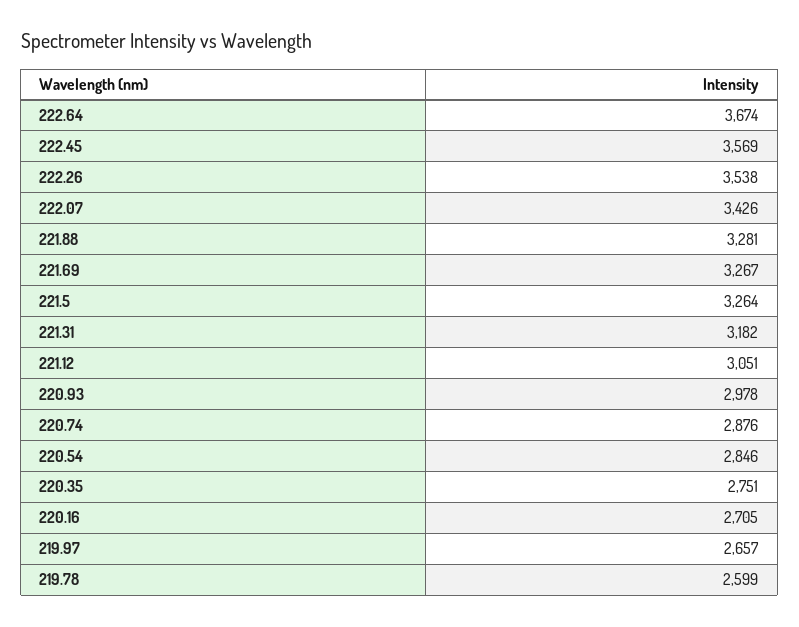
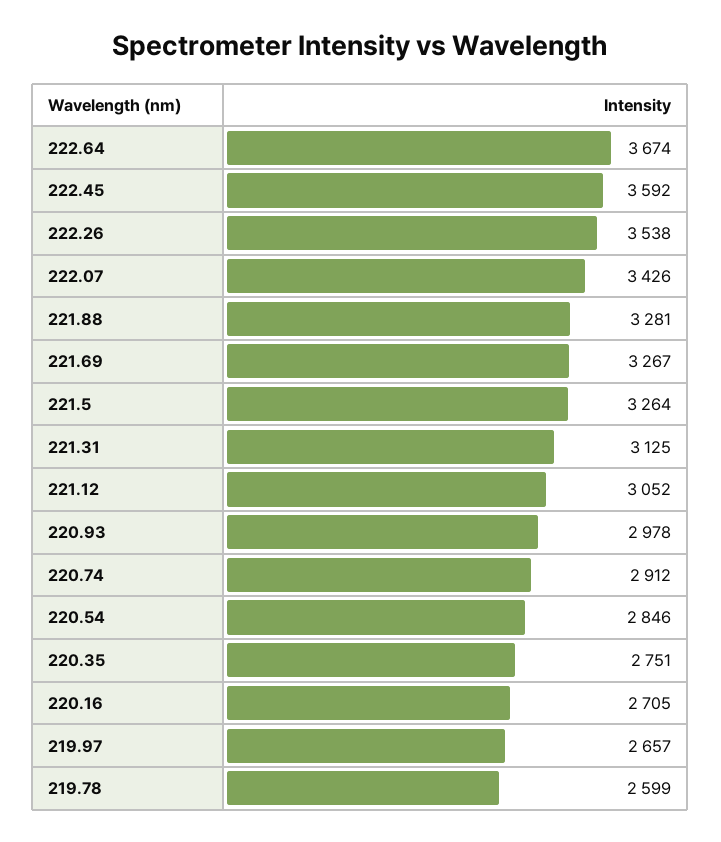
  {
    "222.64": 3674,
-   "222.45": 3569,
+   "222.45": 3592,
    "222.26": 3538,
    "222.07": 3426,
    "221.88": 3281,
    "221.69": 3267,
    "221.5": 3264,
-   "221.31": 3182,
+   "221.31": 3125,
-   "221.12": 3051,
+   "221.12": 3052,
    "220.93": 2978,
-   "220.74": 2876,
+   "220.74": 2912,
    "220.54": 2846,
    "220.35": 2751,
    "220.16": 2705,
    "219.97": 2657,
    "219.78": 2599
  }

